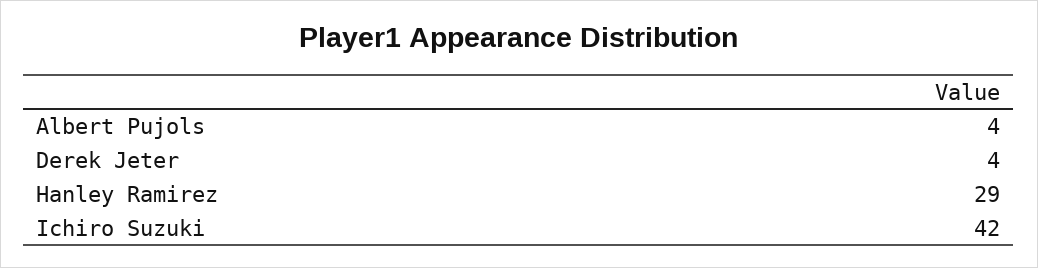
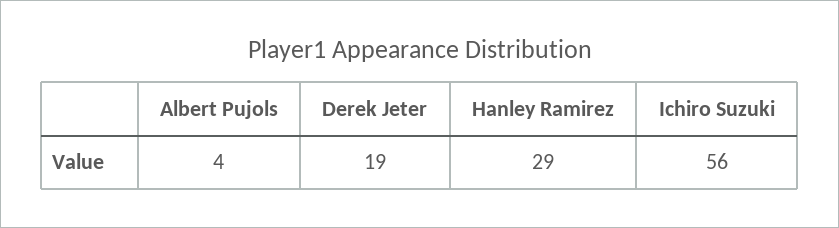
  {
    "Albert Pujols": 4,
-   "Derek Jeter": 4,
+   "Derek Jeter": 19,
    "Hanley Ramirez": 29,
-   "Ichiro Suzuki": 42
+   "Ichiro Suzuki": 56
  }

